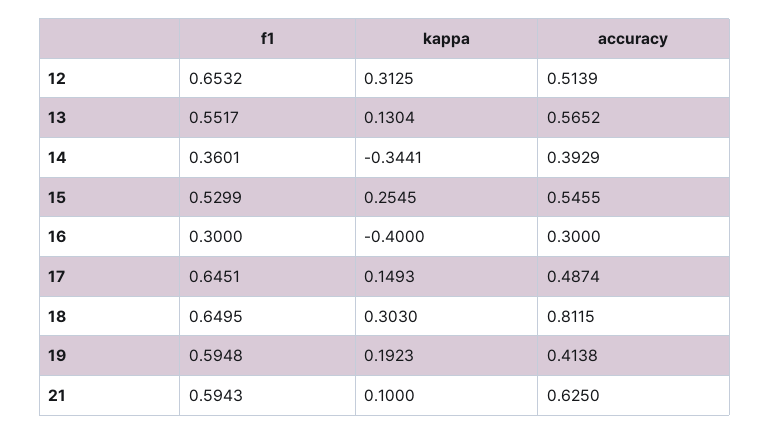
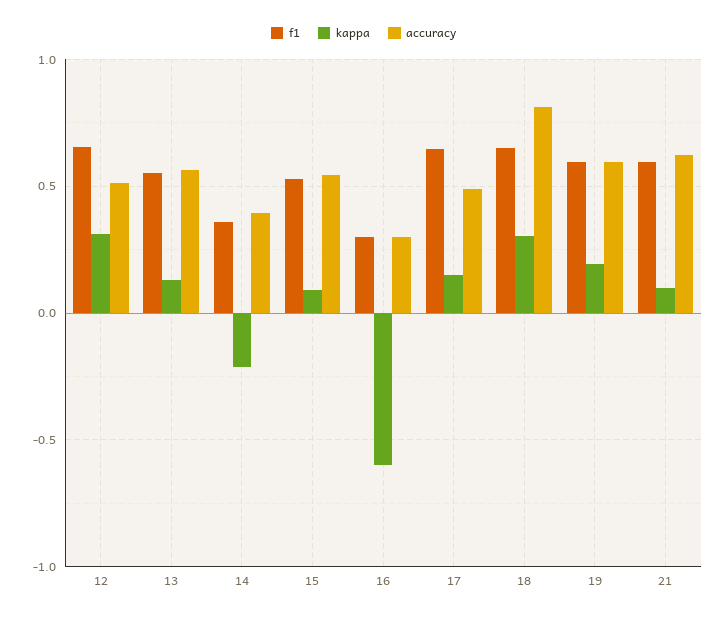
  {
    "f1": {
      "12": 0.6532,
      "13": 0.5517,
      "14": 0.3601,
      "15": 0.5299,
      "16": 0.3,
      "17": 0.6451,
      "18": 0.6495,
      "19": 0.5948,
      "21": 0.5943
    },
    "kappa": {
      "12": 0.3125,
      "13": 0.1304,
-     "14": -0.3441,
+     "14": -0.2,
-     "15": 0.2545,
+     "15": 0.1,
-     "16": -0.4,
+     "16": -0.6,
      "17": 0.1493,
      "18": 0.303,
      "19": 0.1923,
      "21": 0.1
    },
    "accuracy": {
      "12": 0.5139,
      "13": 0.5652,
      "14": 0.3929,
      "15": 0.5455,
      "16": 0.3,
      "17": 0.4874,
      "18": 0.8115,
-     "19": 0.4138,
+     "19": 0.6,
      "21": 0.625
    }
  }

